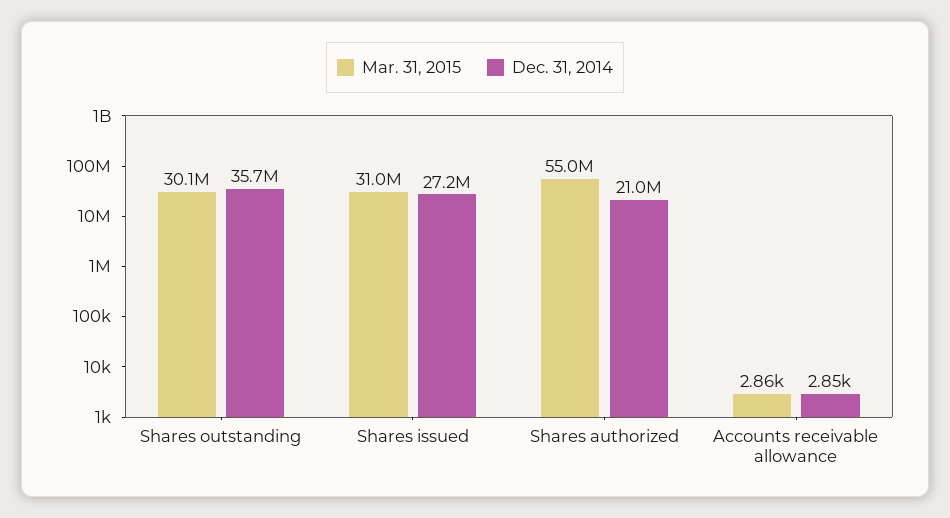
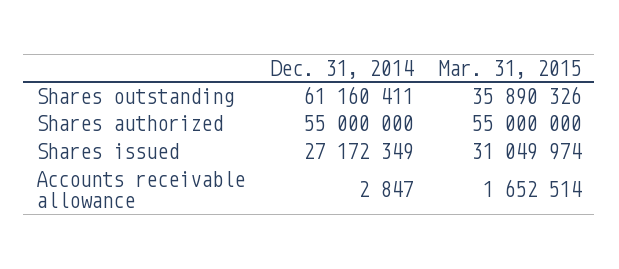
  {
    "Mar. 31, 2015": {
-     "Shares outstanding": 30100000,
+     "Shares outstanding": 35890326,
      "Shares issued": 31049974,
      "Shares authorized": 55000000,
-     "Accounts receivable allowance": 2860
+     "Accounts receivable allowance": 1652514
    },
    "Dec. 31, 2014": {
-     "Shares outstanding": 35700000,
+     "Shares outstanding": 61160411,
      "Shares issued": 27172349,
-     "Shares authorized": 21000000,
+     "Shares authorized": 55000000,
      "Accounts receivable allowance": 2847
    }
  }

